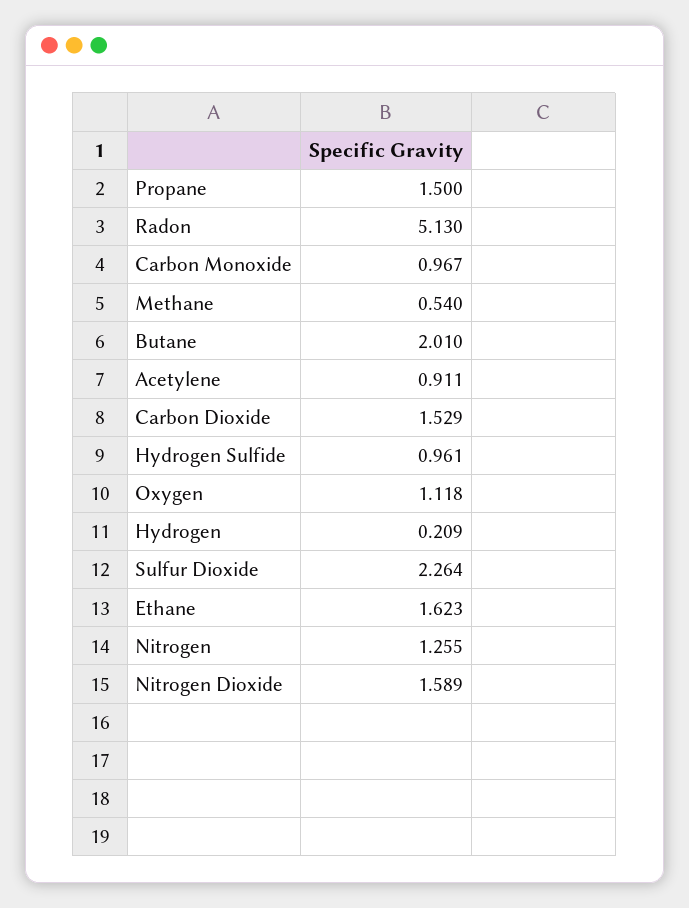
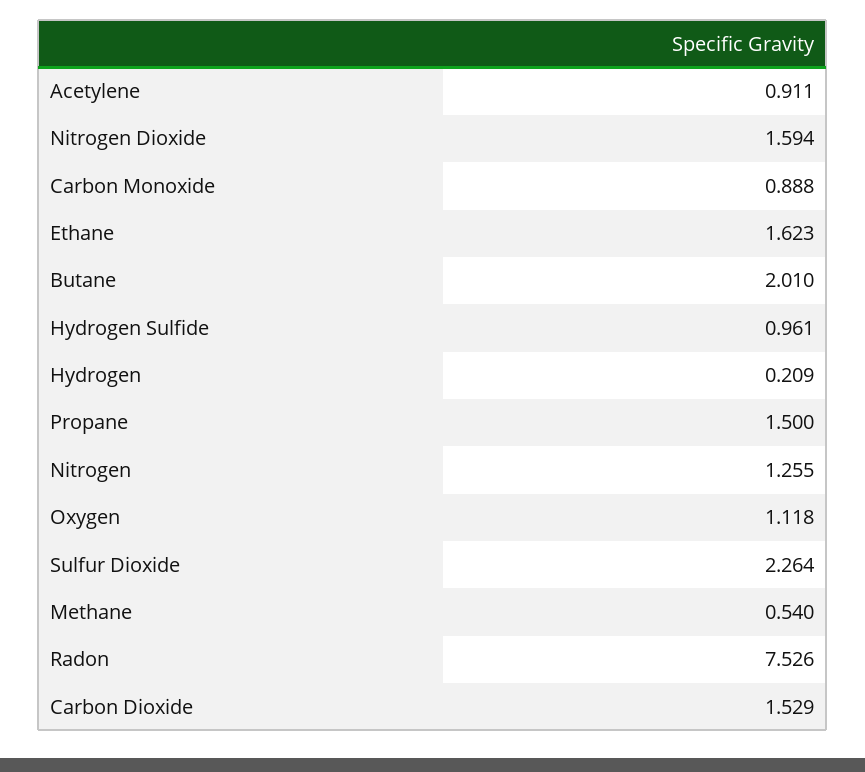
  {
    "Propane": 1.5,
-   "Radon": 5.13,
+   "Radon": 7.526,
-   "Carbon Monoxide": 0.967,
+   "Carbon Monoxide": 0.888,
    "Methane": 0.54,
    "Butane": 2.01,
    "Acetylene": 0.911,
    "Carbon Dioxide": 1.529,
    "Hydrogen Sulfide": 0.961,
    "Oxygen": 1.118,
    "Hydrogen": 0.209,
    "Sulfur Dioxide": 2.264,
    "Ethane": 1.623,
    "Nitrogen": 1.255,
-   "Nitrogen Dioxide": 1.589
+   "Nitrogen Dioxide": 1.594
  }

